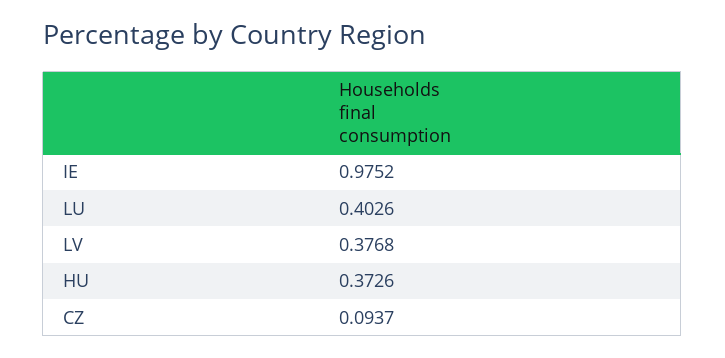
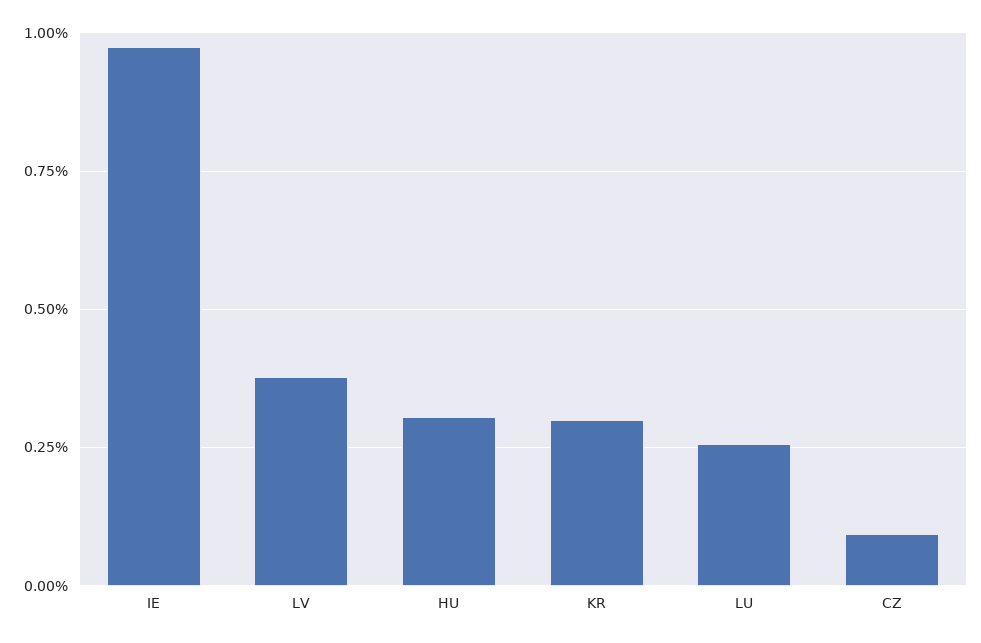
  {
    "IE": 0.9752,
-   "LU": 0.4026,
+   "LU": 0.25,
    "LV": 0.3768,
-   "HU": 0.3726,
+   "HU": 0.3,
-   "CZ": 0.0937
+   "CZ": 0.0937,
+   "KR": 0.3
  }

